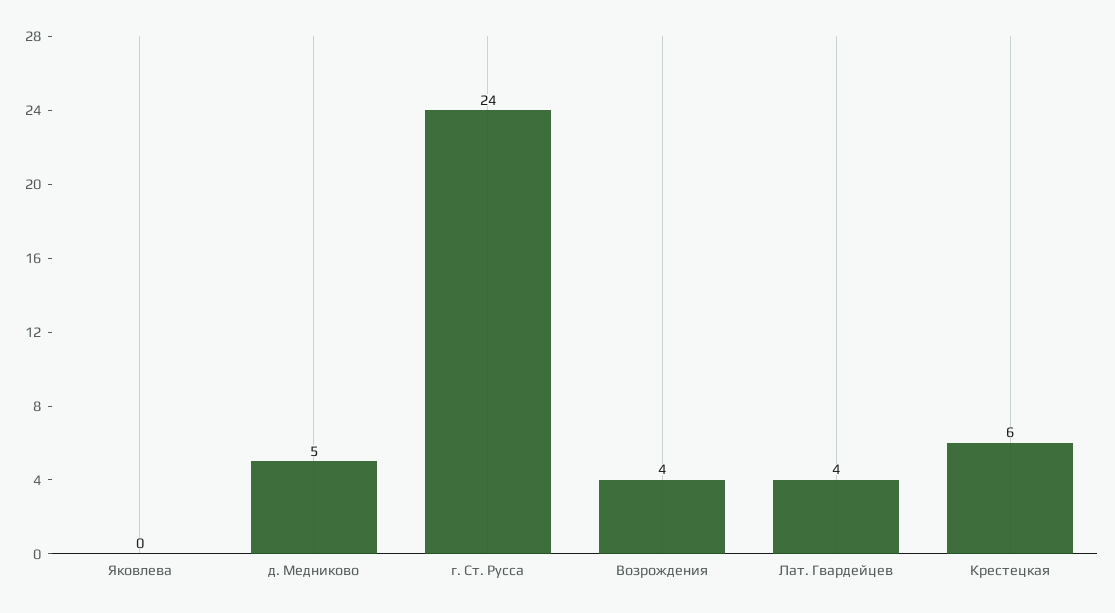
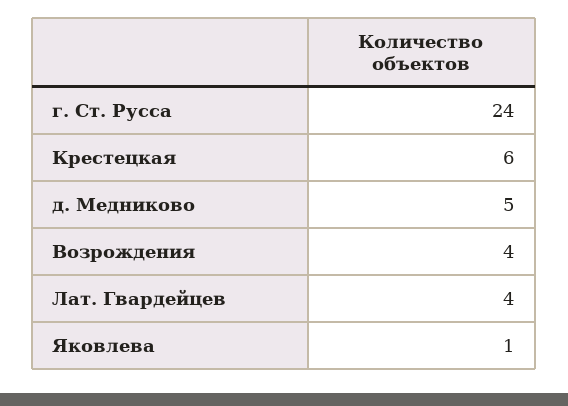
  {
-   "Яковлева": 0,
+   "Яковлева": 1,
    "д. Медниково": 5,
    "г. Ст. Русса": 24,
    "Возрождения": 4,
    "Лат. Гвардейцев": 4,
    "Крестецкая": 6
  }

